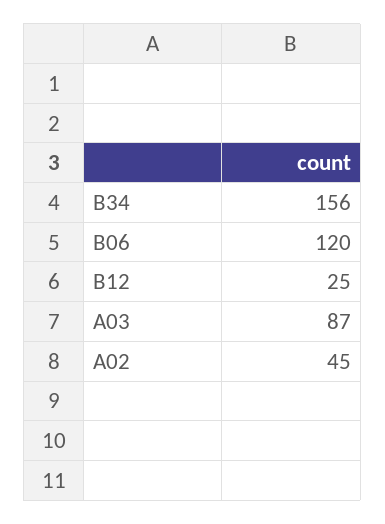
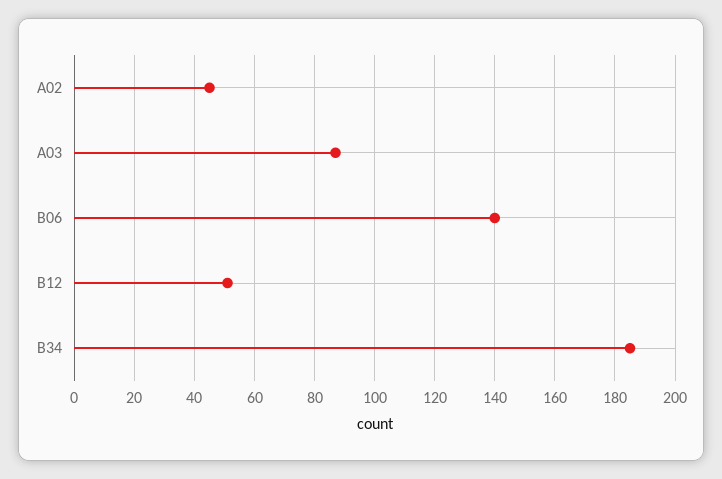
  {
-   "B34": 156,
+   "B34": 185,
-   "B06": 120,
+   "B06": 140,
-   "B12": 25,
+   "B12": 50,
    "A03": 87,
    "A02": 45
  }

